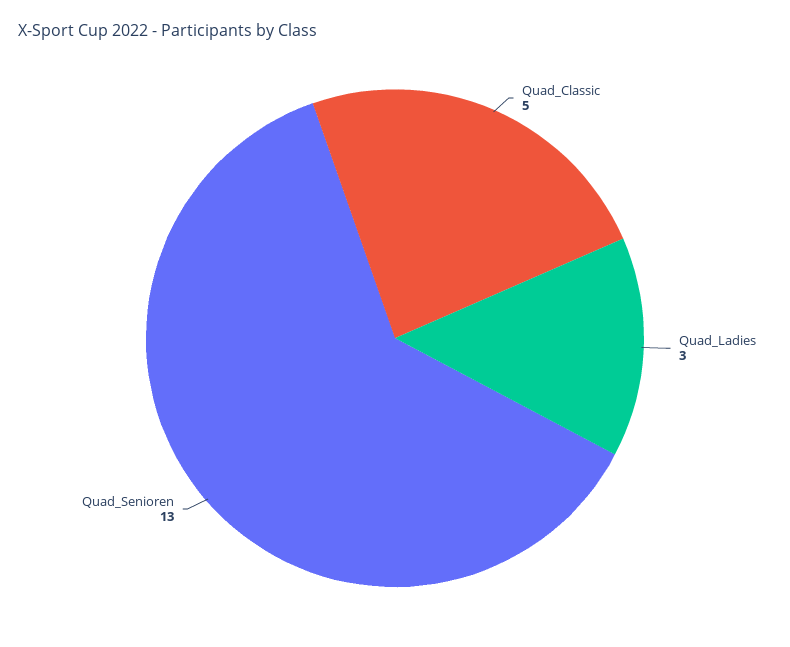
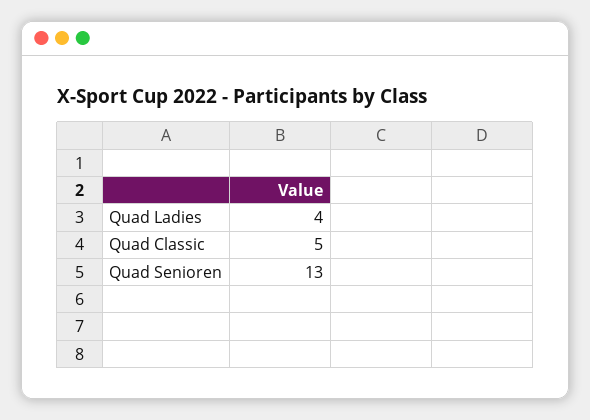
  {
    "Quad_Classic": 5,
-   "Quad_Ladies": 3,
+   "Quad_Ladies": 4,
    "Quad_Senioren": 13
  }

